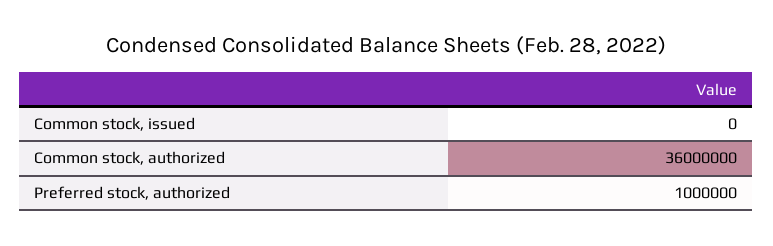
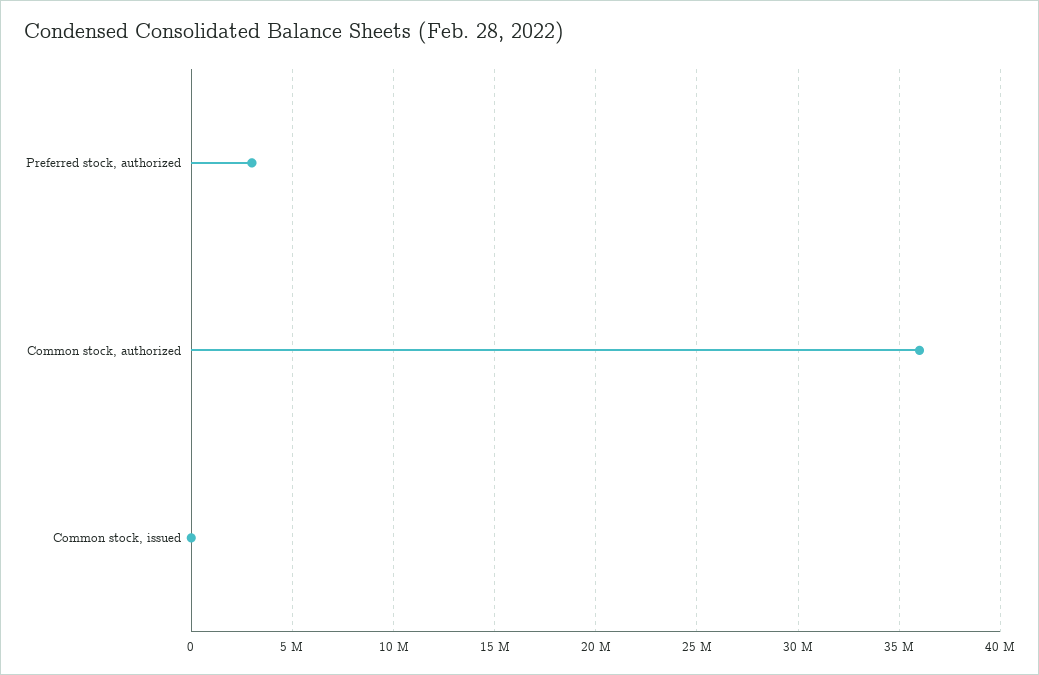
  {
    "Common stock, issued": 0,
    "Common stock, authorized": 36000000,
-   "Preferred stock, authorized": 1000000
+   "Preferred stock, authorized": 3000000
  }

